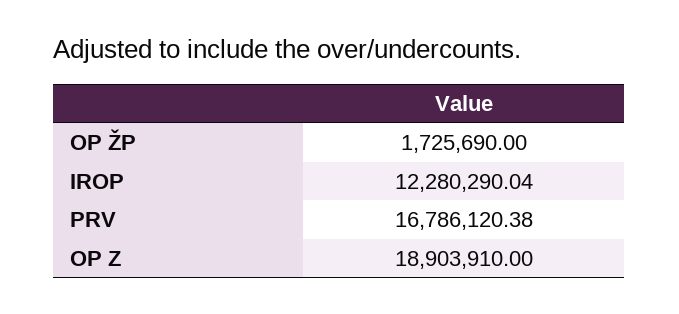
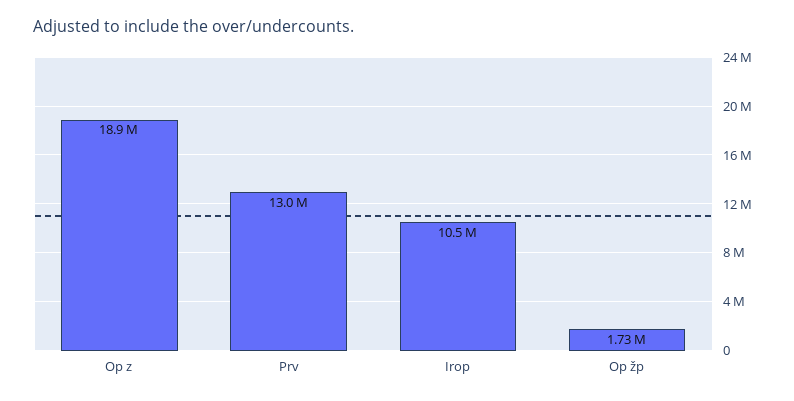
  {
    "OP ŽP": 1725690,
-   "IROP": 12280290.04,
+   "IROP": 10500000,
-   "PRV": 16786120.38,
+   "PRV": 13000000,
    "OP Z": 18903910
  }

